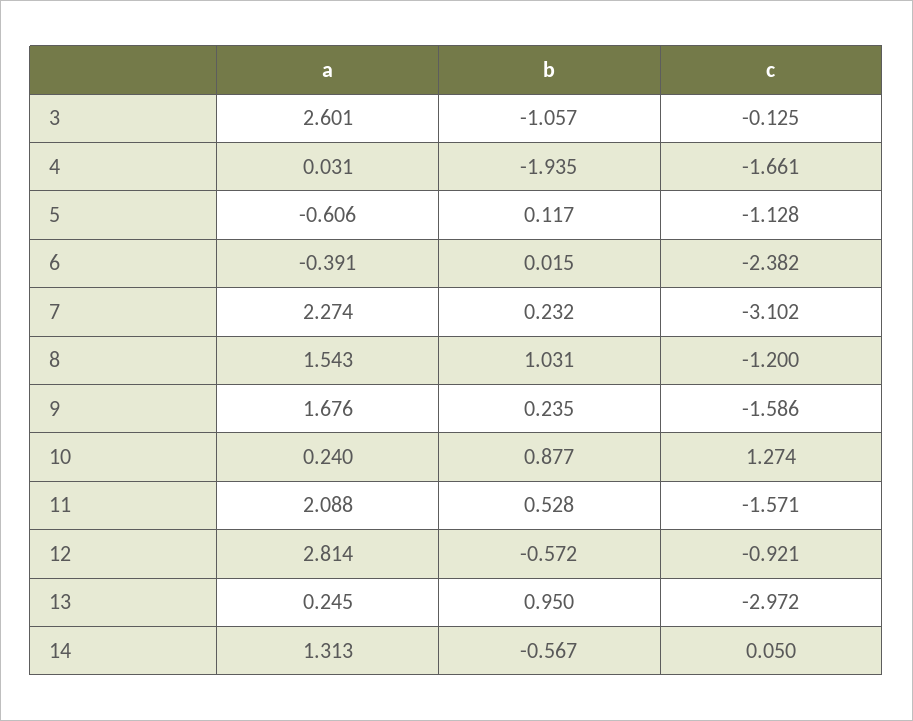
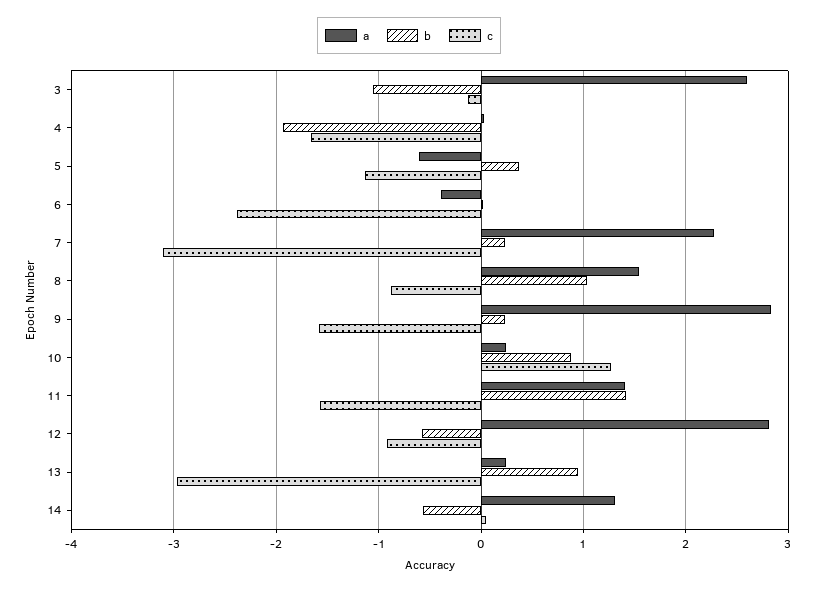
  {
    "a": {
      "3": 2.601,
      "4": 0.031,
      "5": -0.606,
      "6": -0.391,
      "7": 2.274,
      "8": 1.543,
-     "9": 1.676,
+     "9": 2.8,
      "10": 0.24,
-     "11": 2.088,
+     "11": 1.4,
      "12": 2.814,
      "13": 0.245,
      "14": 1.313
    },
    "b": {
      "3": -1.057,
      "4": -1.935,
-     "5": 0.117,
+     "5": 0.4,
      "6": 0.015,
      "7": 0.232,
      "8": 1.031,
      "9": 0.235,
      "10": 0.877,
-     "11": 0.528,
+     "11": 1.4,
      "12": -0.572,
      "13": 0.95,
      "14": -0.567
    },
    "c": {
      "3": -0.125,
      "4": -1.661,
      "5": -1.128,
      "6": -2.382,
      "7": -3.102,
-     "8": -1.2,
+     "8": -0.9,
      "9": -1.586,
      "10": 1.274,
      "11": -1.571,
      "12": -0.921,
      "13": -2.972,
      "14": 0.05
    }
  }

